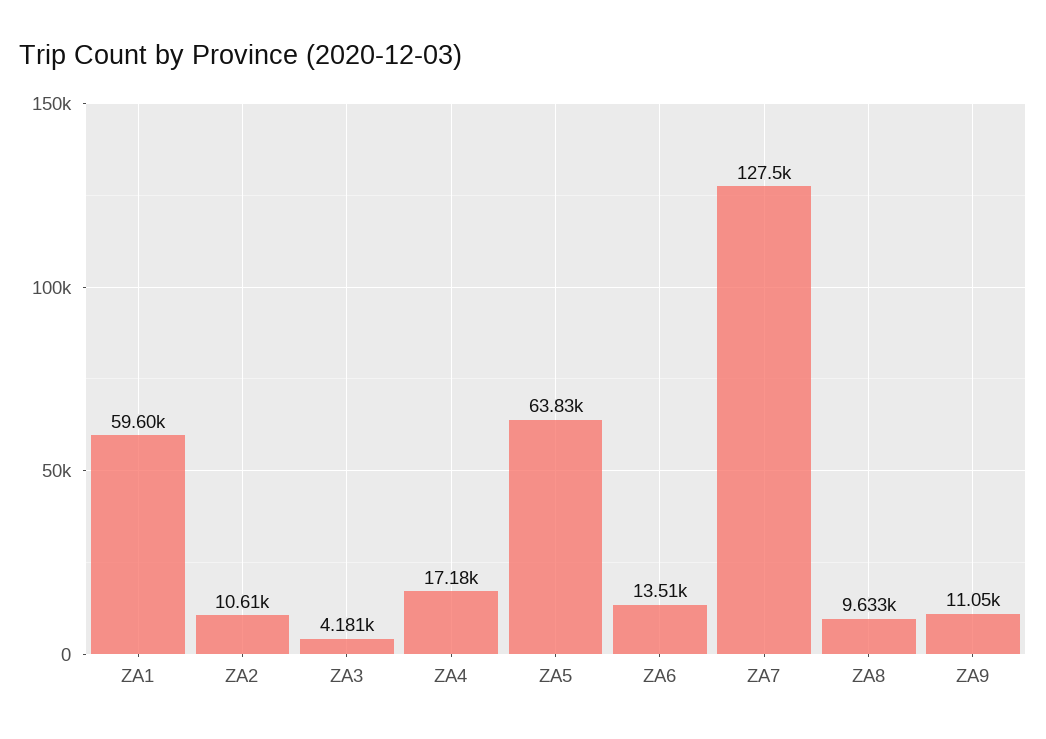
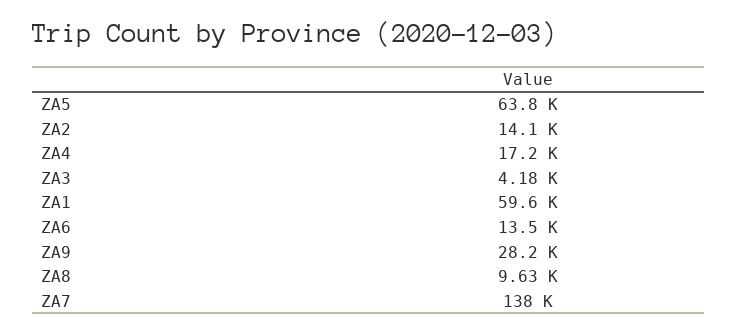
  {
    "ZA1": 59600,
-   "ZA2": 10610,
+   "ZA2": 14100,
    "ZA3": 4181,
    "ZA4": 17180,
    "ZA5": 63830,
    "ZA6": 13510,
-   "ZA7": 127500,
+   "ZA7": 138000,
    "ZA8": 9633,
-   "ZA9": 11050
+   "ZA9": 28200
  }

